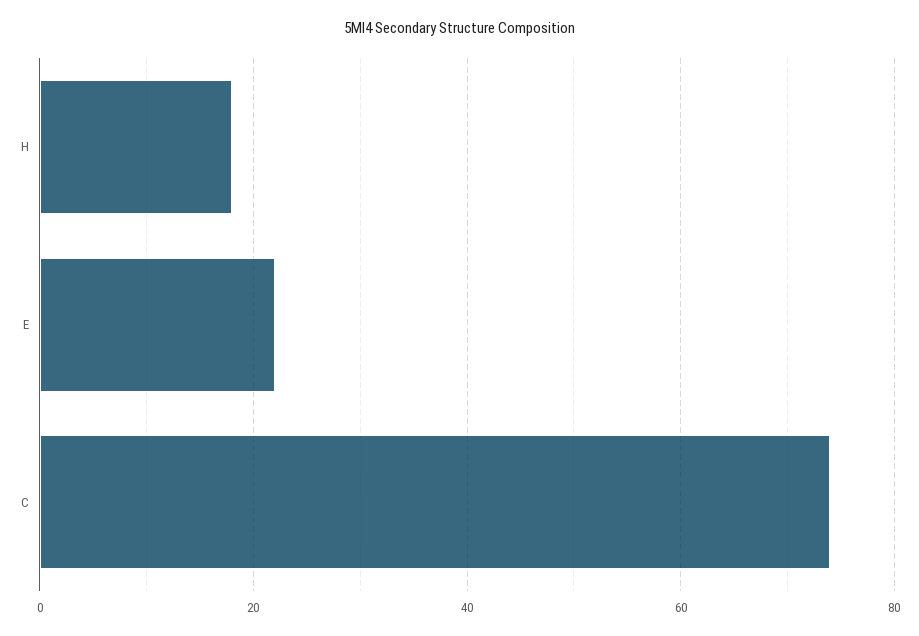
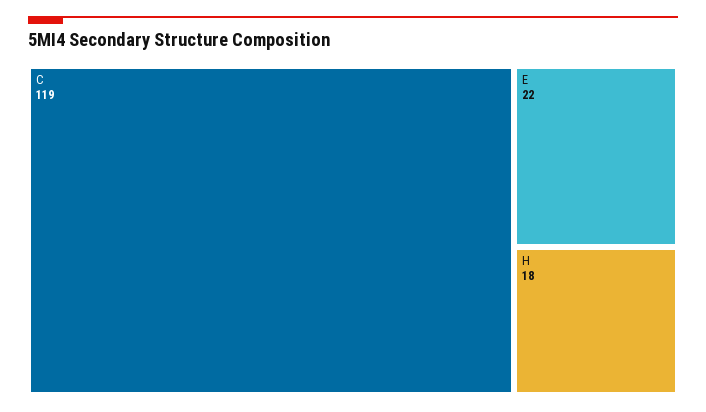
  {
    "H": 18,
    "E": 22,
-   "C": 75
+   "C": 119
  }

